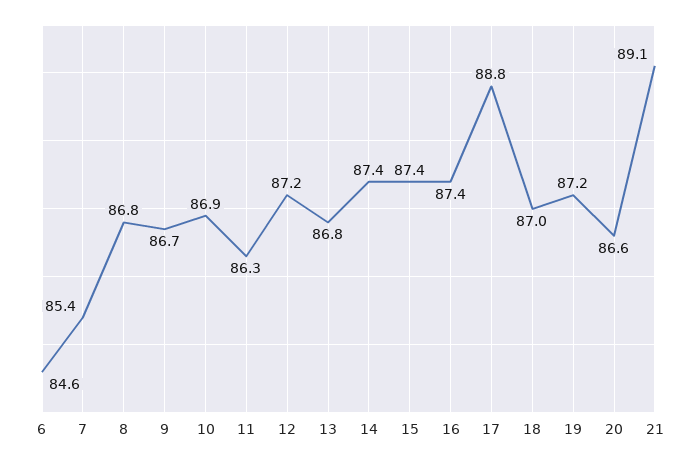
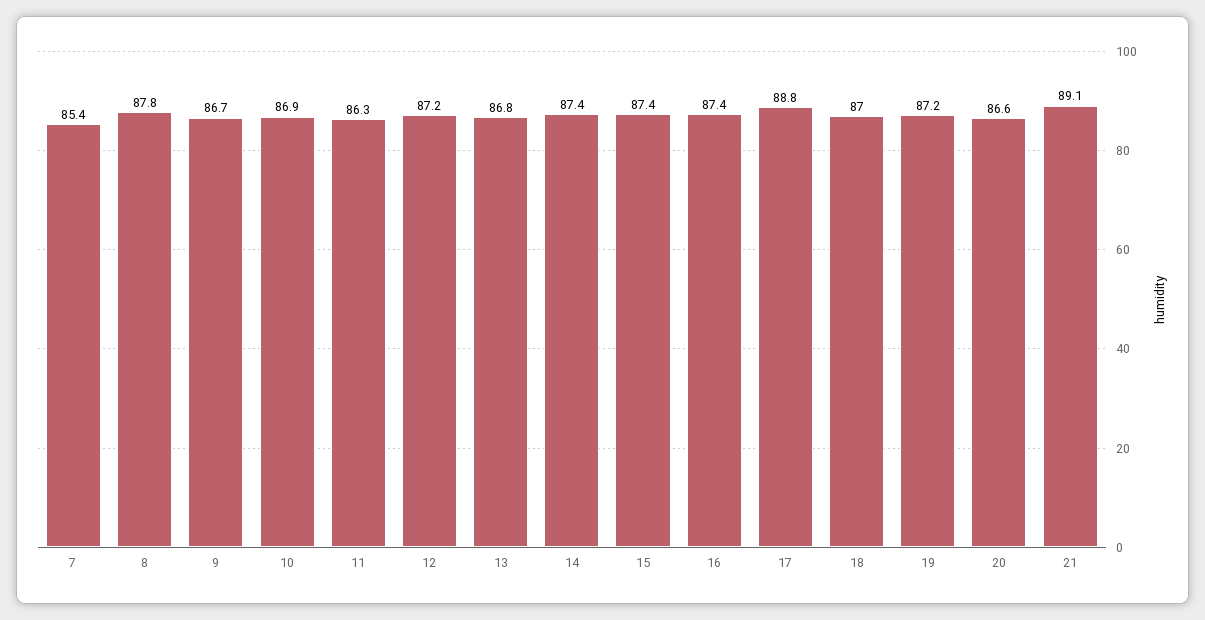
  {
-   "6": 84.6,
    "7": 85.4,
-   "8": 86.8,
+   "8": 87.8,
    "9": 86.7,
    "10": 86.9,
    "11": 86.3,
    "12": 87.2,
    "13": 86.8,
    "14": 87.4,
    "15": 87.4,
    "16": 87.4,
    "17": 88.8,
    "18": 87,
    "19": 87.2,
    "20": 86.6,
    "21": 89.1
  }

